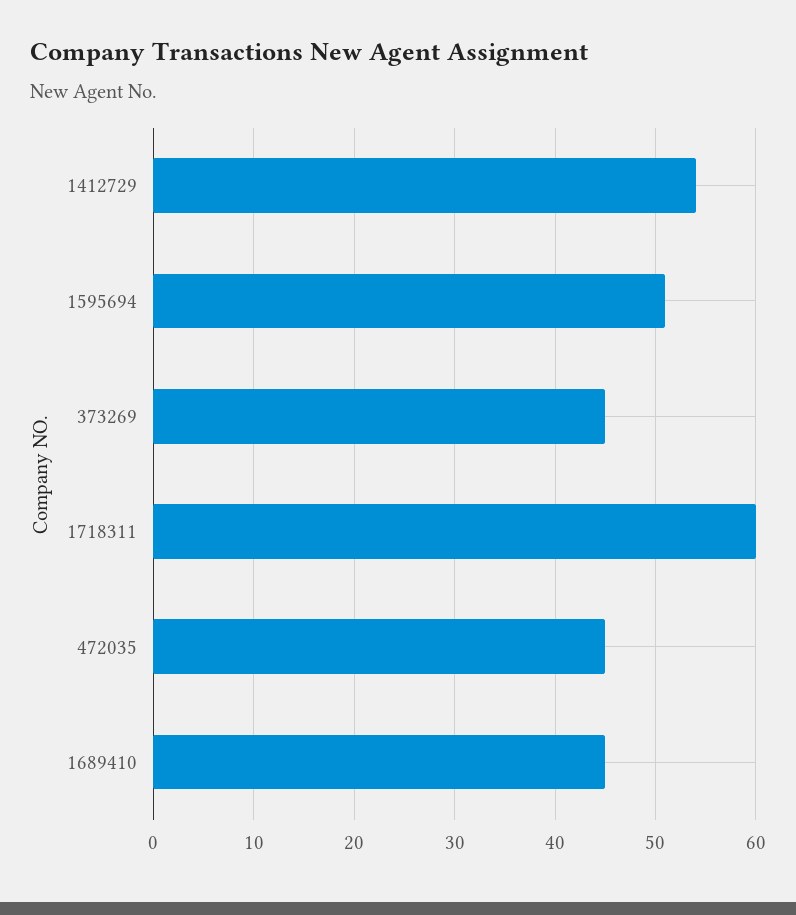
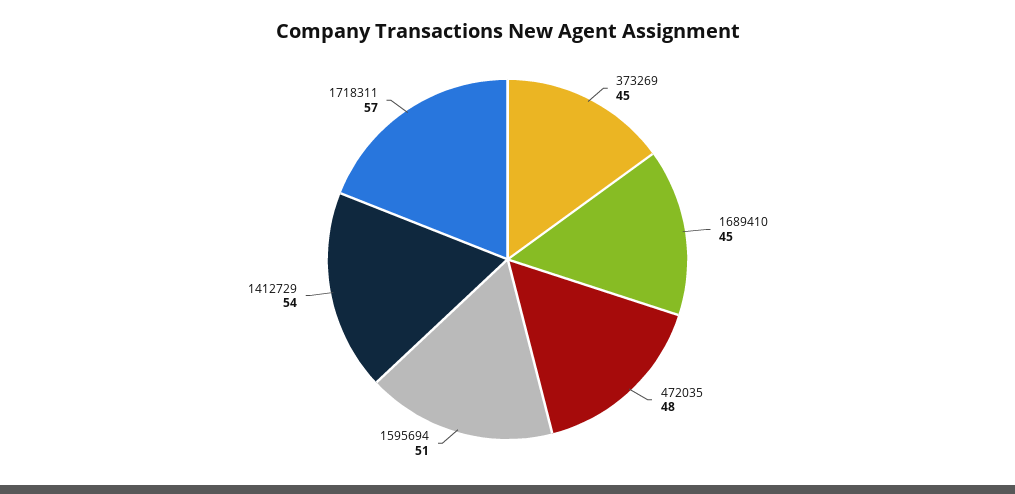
  {
    "1412729": 54,
    "1595694": 51,
    "373269": 45,
-   "1718311": 60,
+   "1718311": 57,
-   "472035": 45,
+   "472035": 48,
    "1689410": 45
  }

